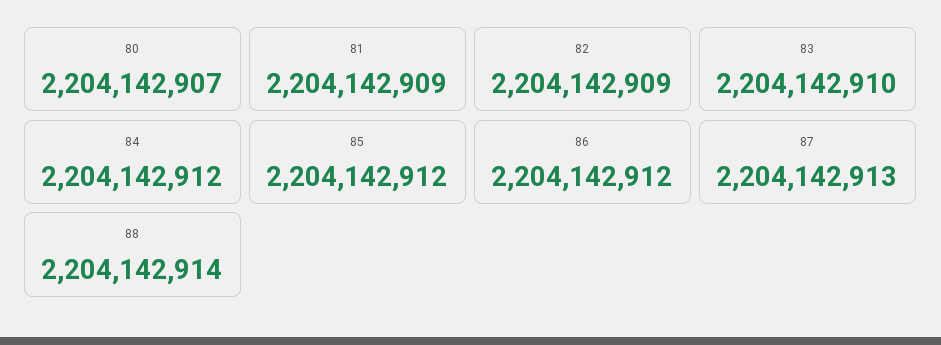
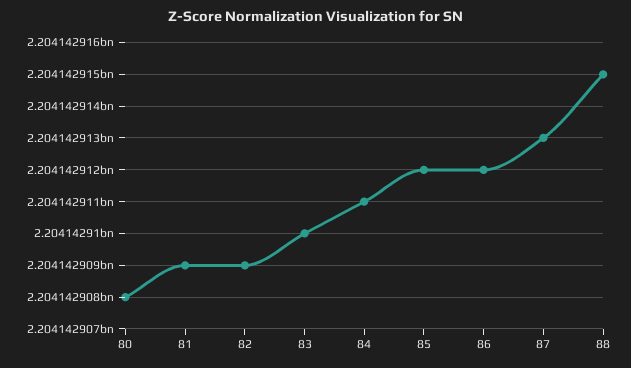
  {
-   "80": 2204142907,
+   "80": 2204142908,
    "81": 2204142909,
    "82": 2204142909,
    "83": 2204142910,
-   "84": 2204142912,
+   "84": 2204142911,
    "85": 2204142912,
    "86": 2204142912,
    "87": 2204142913,
-   "88": 2204142914
+   "88": 2204142915
  }

